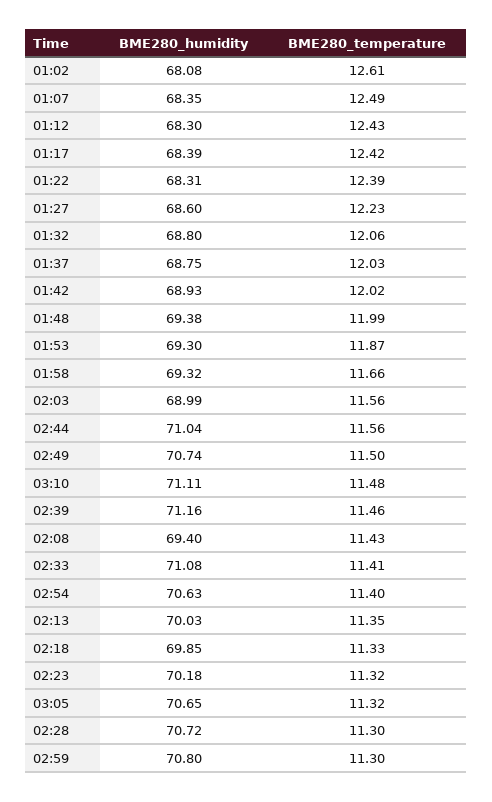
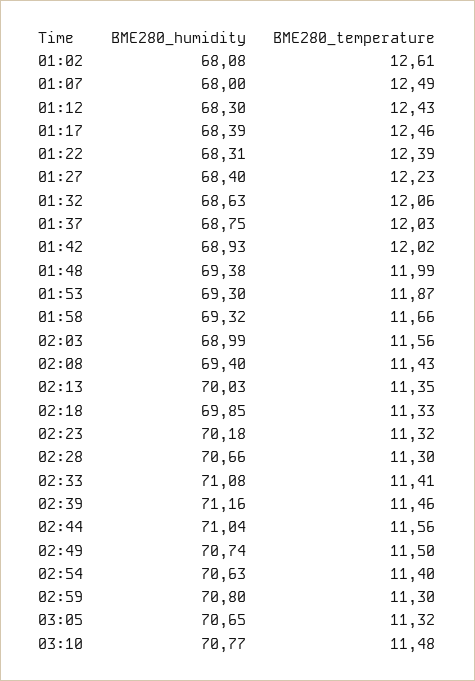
  {
    "BME280_humidity": {
      "01:02": 68.08,
-     "01:07": 68.35,
+     "01:07": 68,
      "01:12": 68.3,
      "01:17": 68.39,
      "01:22": 68.31,
-     "01:27": 68.6,
+     "01:27": 68.4,
-     "01:32": 68.8,
+     "01:32": 68.63,
      "01:37": 68.75,
      "01:42": 68.93,
      "01:48": 69.38,
      "01:53": 69.3,
      "01:58": 69.32,
      "02:03": 68.99,
      "02:44": 71.04,
      "02:49": 70.74,
-     "03:10": 71.11,
+     "03:10": 70.77,
      "02:39": 71.16,
      "02:08": 69.4,
      "02:33": 71.08,
      "02:54": 70.63,
      "02:13": 70.03,
      "02:18": 69.85,
      "02:23": 70.18,
      "03:05": 70.65,
-     "02:28": 70.72,
+     "02:28": 70.66,
      "02:59": 70.8
    },
    "BME280_temperature": {
      "01:02": 12.61,
      "01:07": 12.49,
      "01:12": 12.43,
-     "01:17": 12.42,
+     "01:17": 12.46,
      "01:22": 12.39,
      "01:27": 12.23,
      "01:32": 12.06,
      "01:37": 12.03,
      "01:42": 12.02,
      "01:48": 11.99,
      "01:53": 11.87,
      "01:58": 11.66,
      "02:03": 11.56,
      "02:44": 11.56,
      "02:49": 11.5,
      "03:10": 11.48,
      "02:39": 11.46,
      "02:08": 11.43,
      "02:33": 11.41,
      "02:54": 11.4,
      "02:13": 11.35,
      "02:18": 11.33,
      "02:23": 11.32,
      "03:05": 11.32,
      "02:28": 11.3,
      "02:59": 11.3
    }
  }

